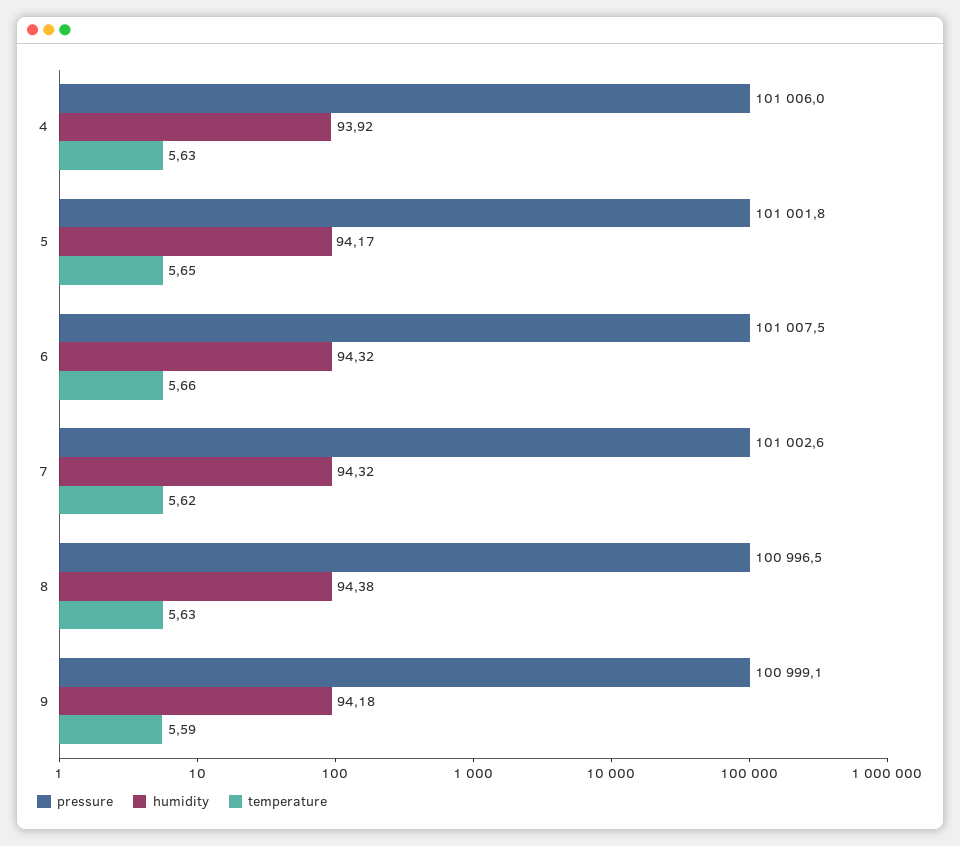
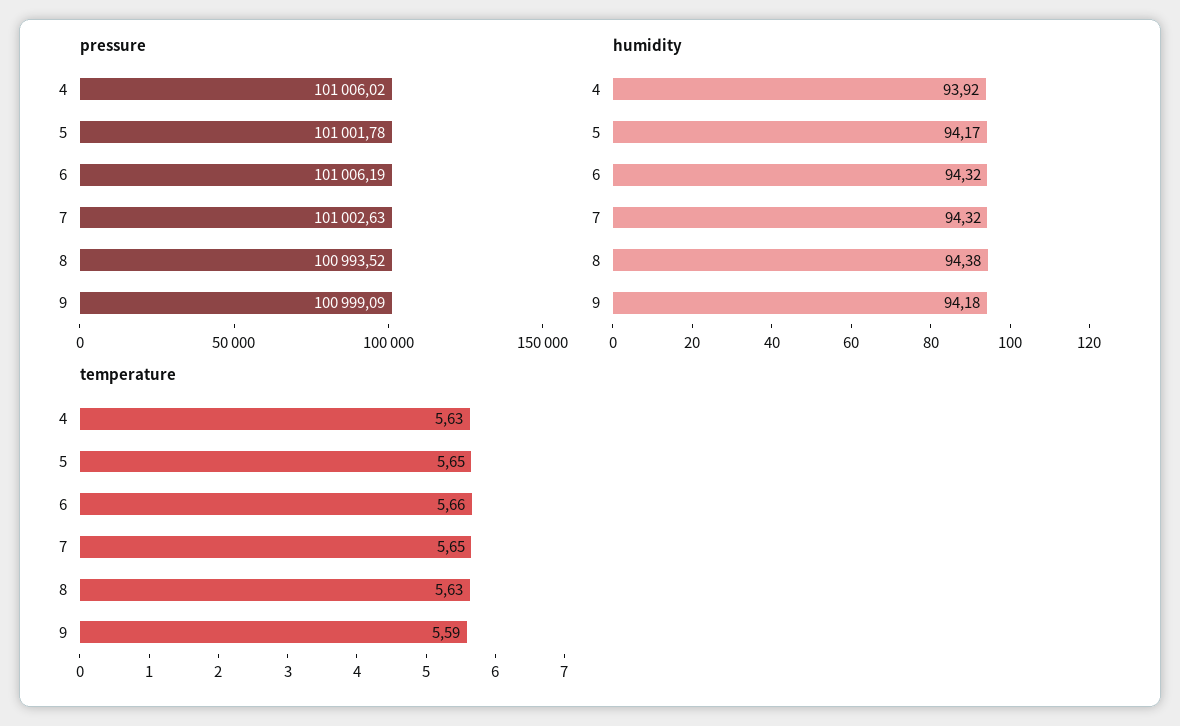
  {
    "pressure": {
      "4": 101006.02,
      "5": 101001.78,
-     "6": 101007.5,
+     "6": 101006.19,
      "7": 101002.63,
-     "8": 100996.5,
+     "8": 100993.52,
      "9": 100999.09
    },
    "humidity": {
      "4": 93.92,
      "5": 94.17,
      "6": 94.32,
      "7": 94.32,
      "8": 94.38,
      "9": 94.18
    },
    "temperature": {
      "4": 5.63,
      "5": 5.65,
      "6": 5.66,
-     "7": 5.62,
+     "7": 5.65,
      "8": 5.63,
      "9": 5.59
    }
  }

